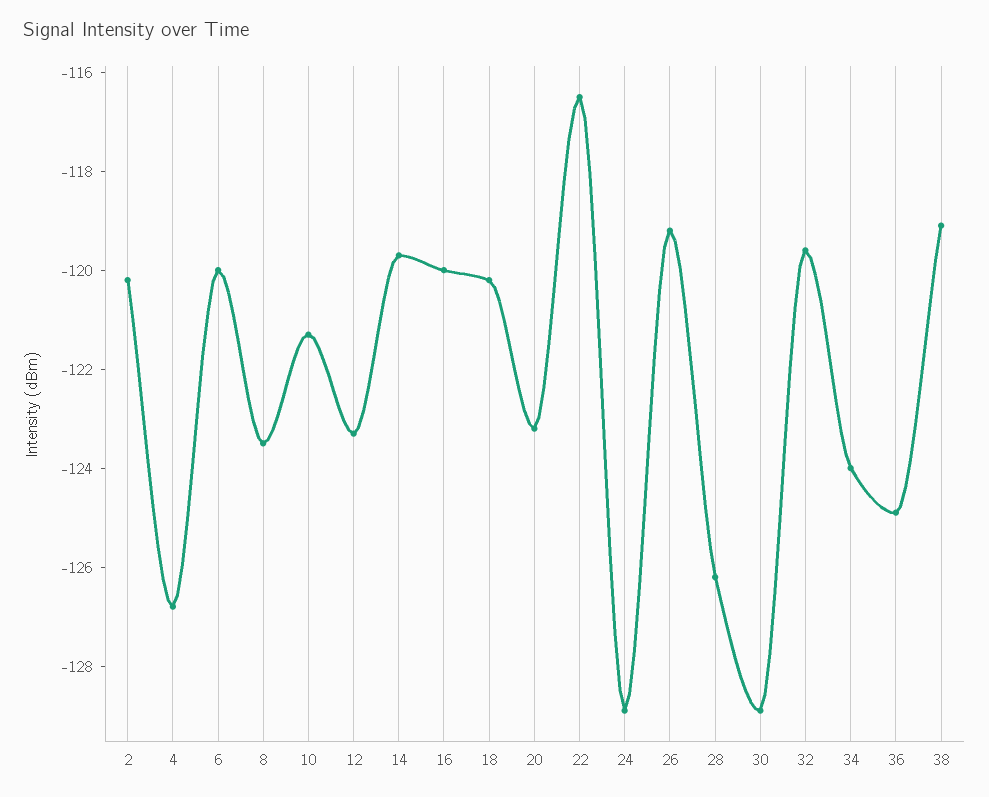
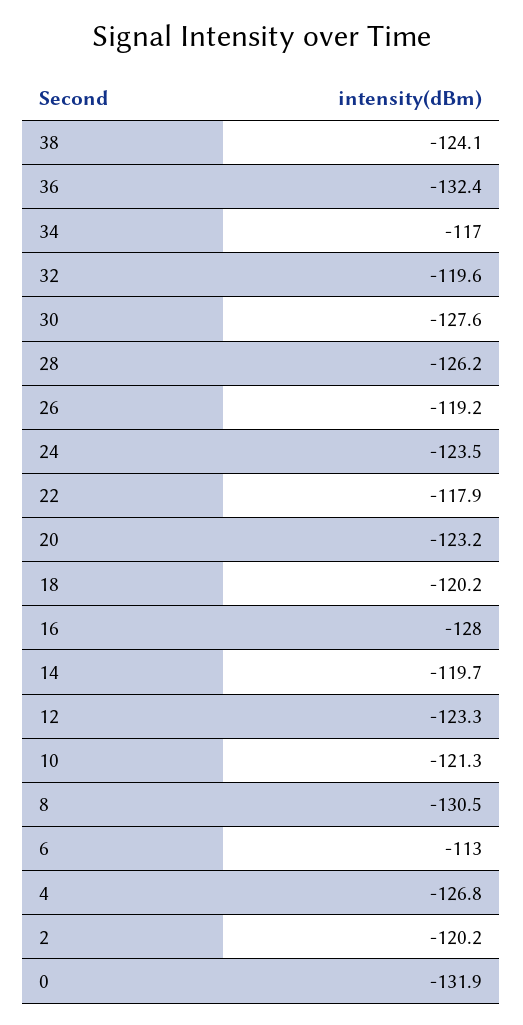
  {
    "2": -120.2,
    "4": -126.8,
-   "6": -120,
+   "6": -113,
-   "8": -123.5,
+   "8": -130.5,
    "10": -121.3,
    "12": -123.3,
    "14": -119.7,
-   "16": -120,
+   "16": -128,
    "18": -120.2,
    "20": -123.2,
-   "22": -116.5,
+   "22": -117.9,
-   "24": -129,
+   "24": -123.5,
    "26": -119.2,
    "28": -126.2,
-   "30": -129,
+   "30": -127.6,
    "32": -119.6,
-   "34": -124,
+   "34": -117,
-   "36": -125,
+   "36": -132.4,
-   "38": -119
+   "38": -124.1,
+   "0": -131.9
  }

